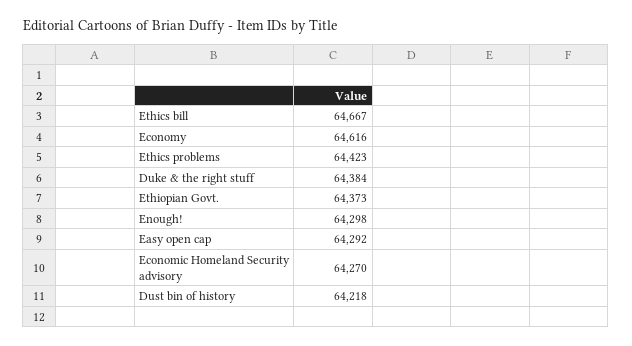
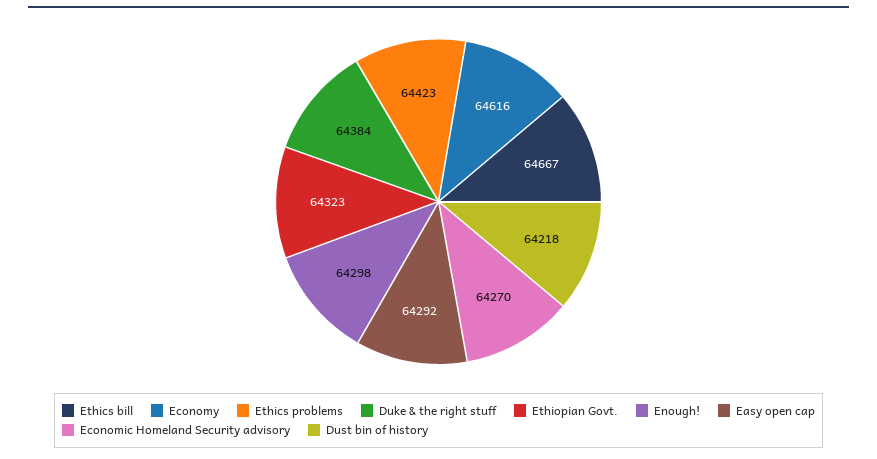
  {
    "Ethics bill": 64667,
    "Economy": 64616,
    "Ethics problems": 64423,
    "Duke & the right stuff": 64384,
-   "Ethiopian Govt.": 64373,
+   "Ethiopian Govt.": 64323,
    "Enough!": 64298,
    "Easy open cap": 64292,
    "Economic Homeland Security advisory": 64270,
    "Dust bin of history": 64218
  }

